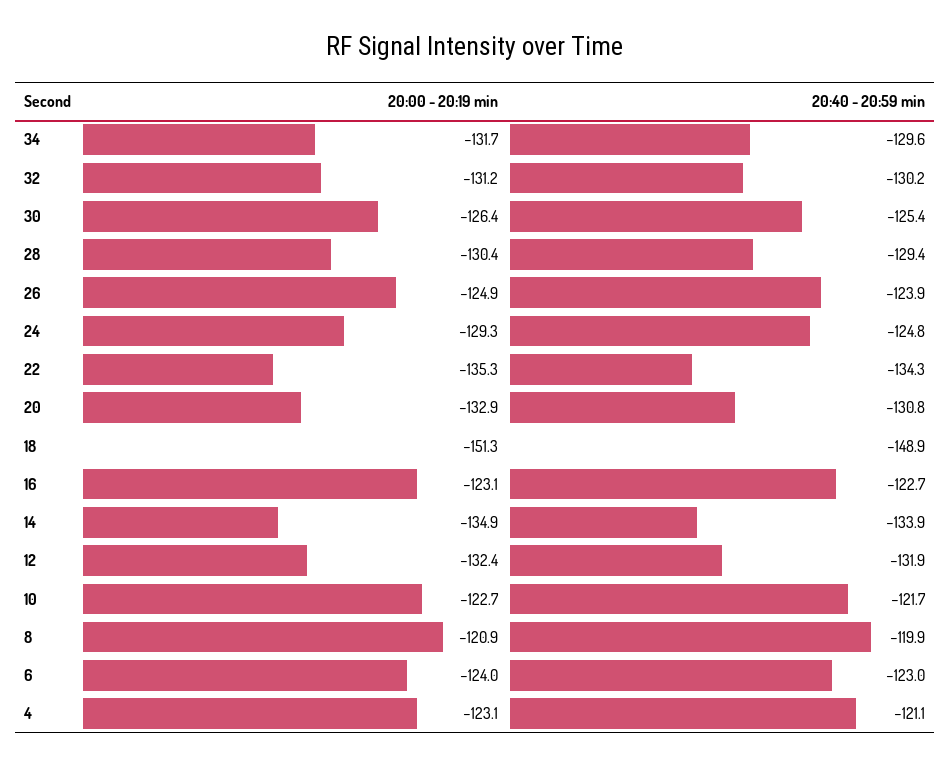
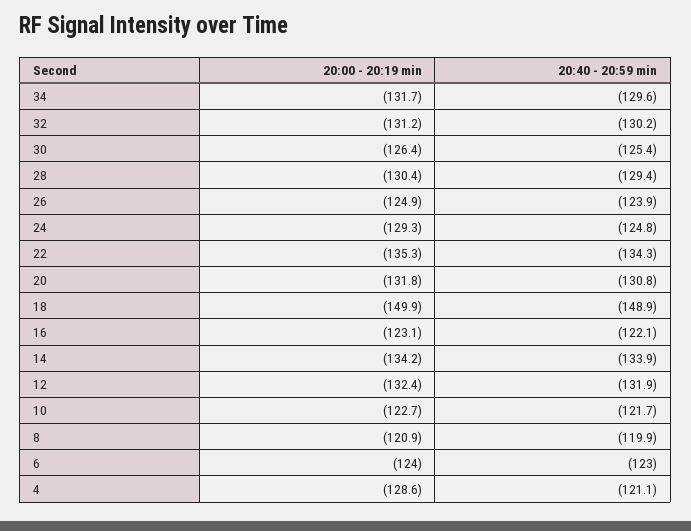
  {
    "20:00 - 20:19 min": {
      "34": -131.7,
      "32": -131.2,
      "30": -126.4,
      "28": -130.4,
      "26": -124.9,
      "24": -129.3,
      "22": -135.3,
-     "20": -132.9,
+     "20": -131.8,
-     "18": -151.3,
+     "18": -149.9,
      "16": -123.1,
-     "14": -134.9,
+     "14": -134.2,
      "12": -132.4,
      "10": -122.7,
      "8": -120.9,
      "6": -124,
-     "4": -123.1
+     "4": -128.6
    },
    "20:40 - 20:59 min": {
      "34": -129.6,
      "32": -130.2,
      "30": -125.4,
      "28": -129.4,
      "26": -123.9,
      "24": -124.8,
      "22": -134.3,
      "20": -130.8,
      "18": -148.9,
-     "16": -122.7,
+     "16": -122.1,
      "14": -133.9,
      "12": -131.9,
      "10": -121.7,
      "8": -119.9,
      "6": -123,
      "4": -121.1
    }
  }

